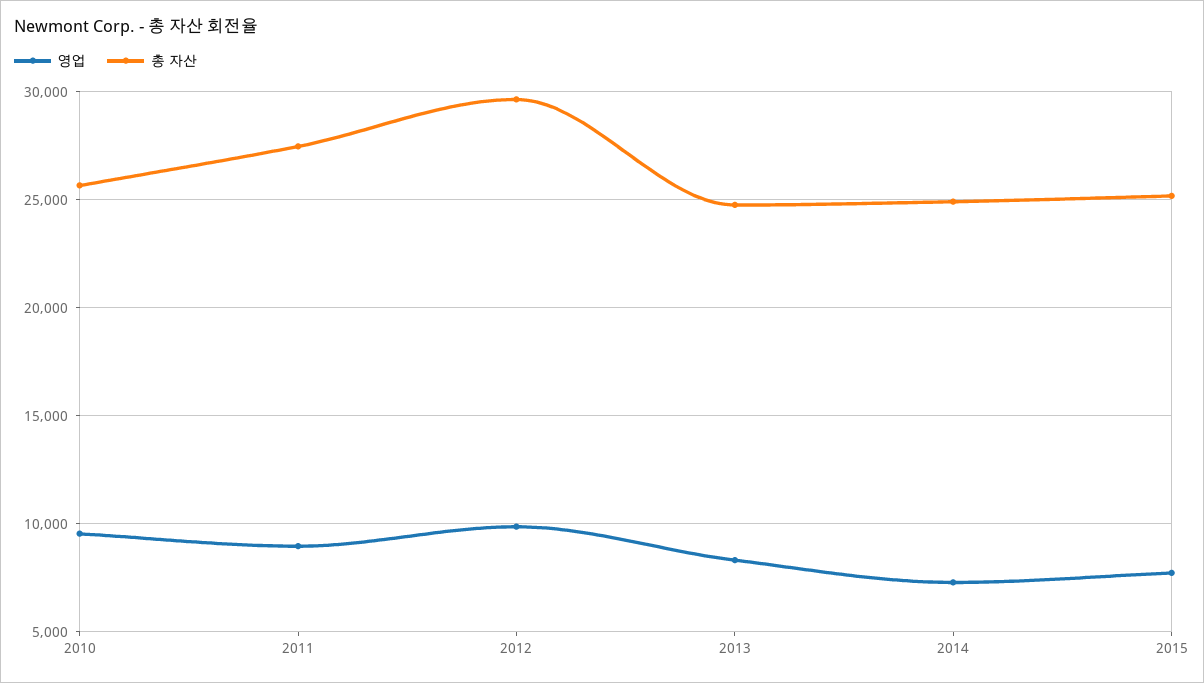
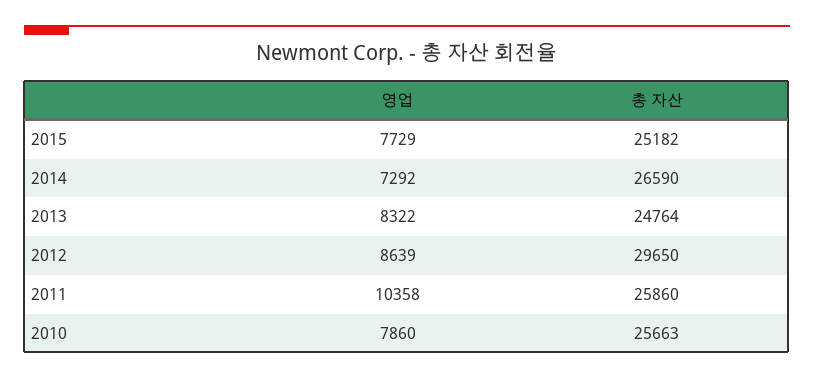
  {
    "영업": {
-     "2010": 9500,
+     "2010": 7860,
-     "2011": 9000,
+     "2011": 10358,
-     "2012": 10000,
+     "2012": 8639,
      "2013": 8322,
      "2014": 7292,
      "2015": 7729
    },
    "총 자산": {
      "2010": 25663,
-     "2011": 27500,
+     "2011": 25860,
      "2012": 29650,
      "2013": 24764,
-     "2014": 25000,
+     "2014": 26590,
      "2015": 25182
    }
  }

